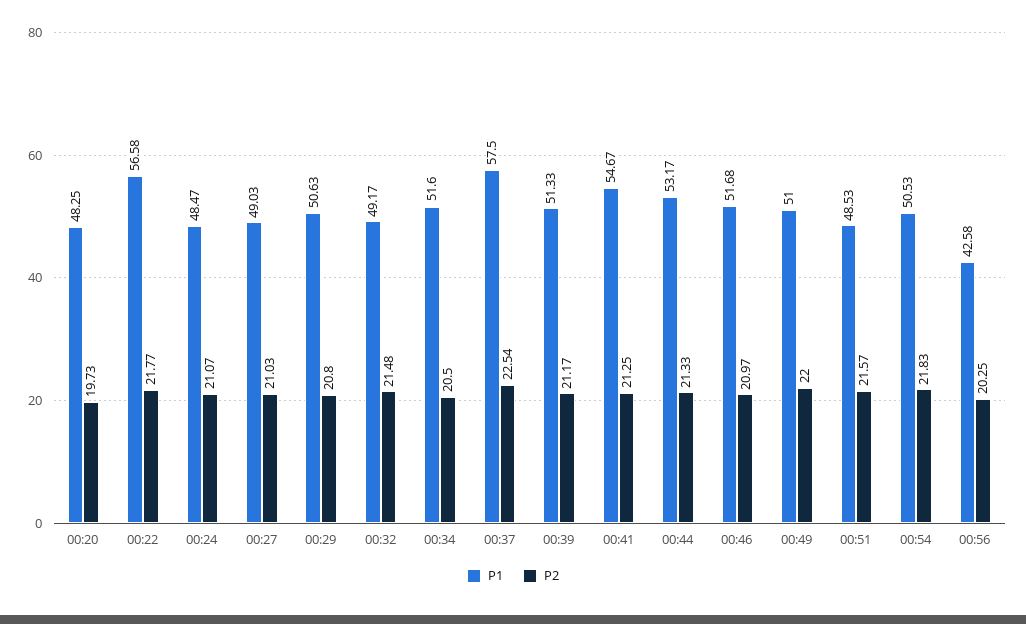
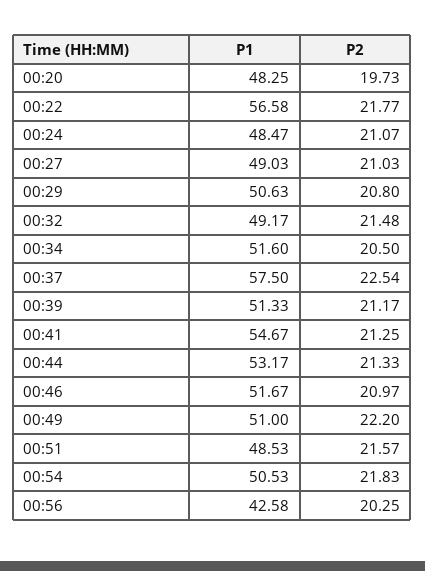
  {
    "P1": {
      "00:20": 48.25,
      "00:22": 56.58,
      "00:24": 48.47,
      "00:27": 49.03,
      "00:29": 50.63,
      "00:32": 49.17,
      "00:34": 51.6,
      "00:37": 57.5,
      "00:39": 51.33,
      "00:41": 54.67,
      "00:44": 53.17,
-     "00:46": 51.68,
+     "00:46": 51.67,
      "00:49": 51,
      "00:51": 48.53,
      "00:54": 50.53,
      "00:56": 42.58
    },
    "P2": {
      "00:20": 19.73,
      "00:22": 21.77,
      "00:24": 21.07,
      "00:27": 21.03,
      "00:29": 20.8,
      "00:32": 21.48,
      "00:34": 20.5,
      "00:37": 22.54,
      "00:39": 21.17,
      "00:41": 21.25,
      "00:44": 21.33,
      "00:46": 20.97,
-     "00:49": 22,
+     "00:49": 22.2,
      "00:51": 21.57,
      "00:54": 21.83,
      "00:56": 20.25
    }
  }

